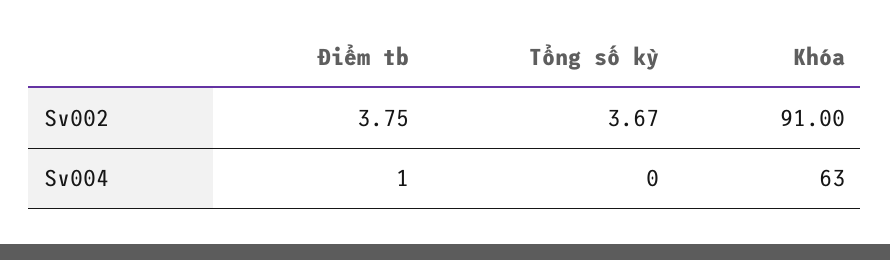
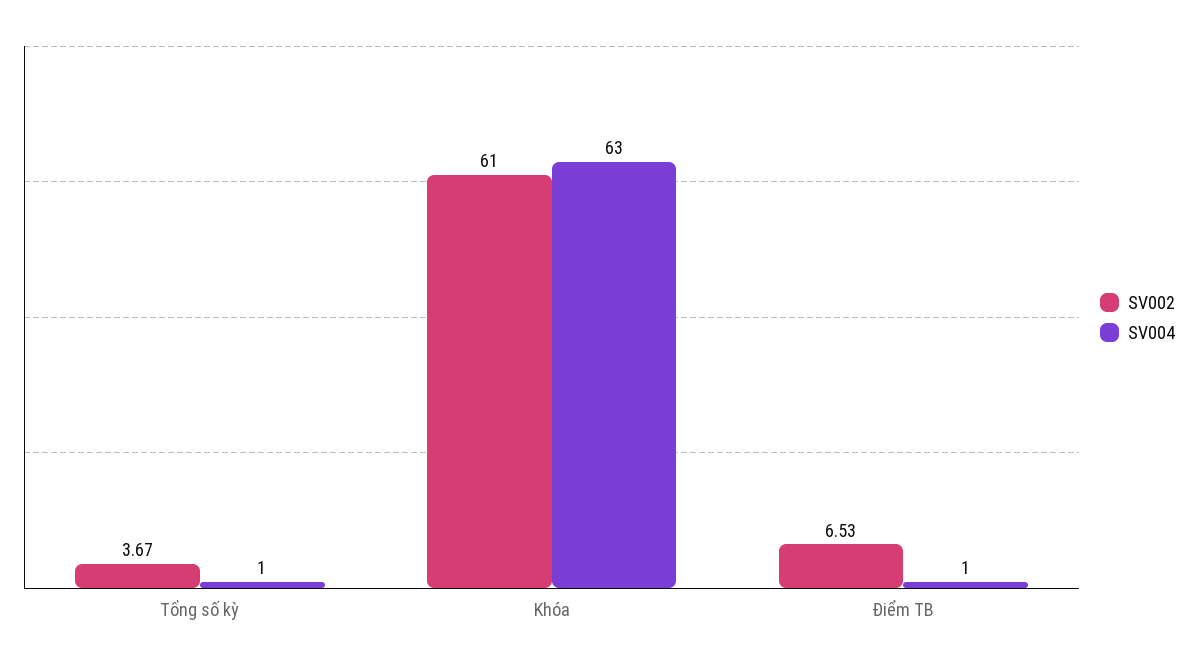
  {
    "Sv002": {
-     "Điểm tb": 3.75,
+     "Điểm tb": 6.53,
      "Tổng số kỳ": 3.67,
-     "Khóa": 91
+     "Khóa": 61
    },
    "Sv004": {
      "Điểm tb": 1,
-     "Tổng số kỳ": 0,
+     "Tổng số kỳ": 1,
      "Khóa": 63
    }
  }

